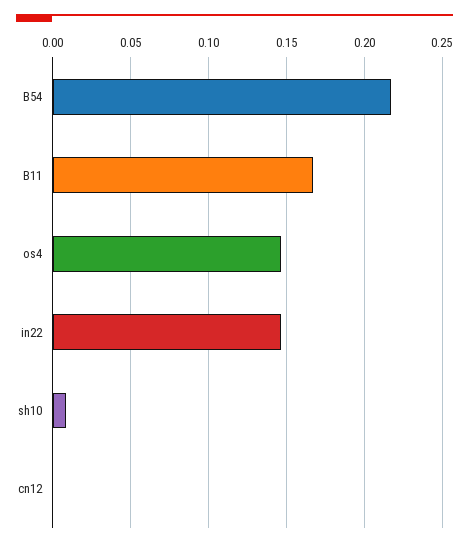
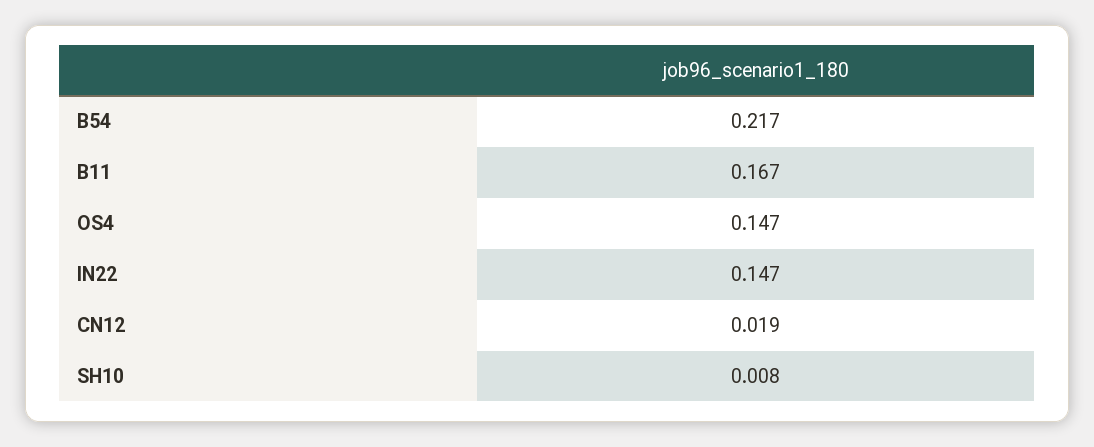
  {
    "B54": 0.217,
    "B11": 0.167,
    "os4": 0.147,
    "in22": 0.147,
    "sh10": 0.008,
-   "cn12": 0
+   "cn12": 0.019
  }

